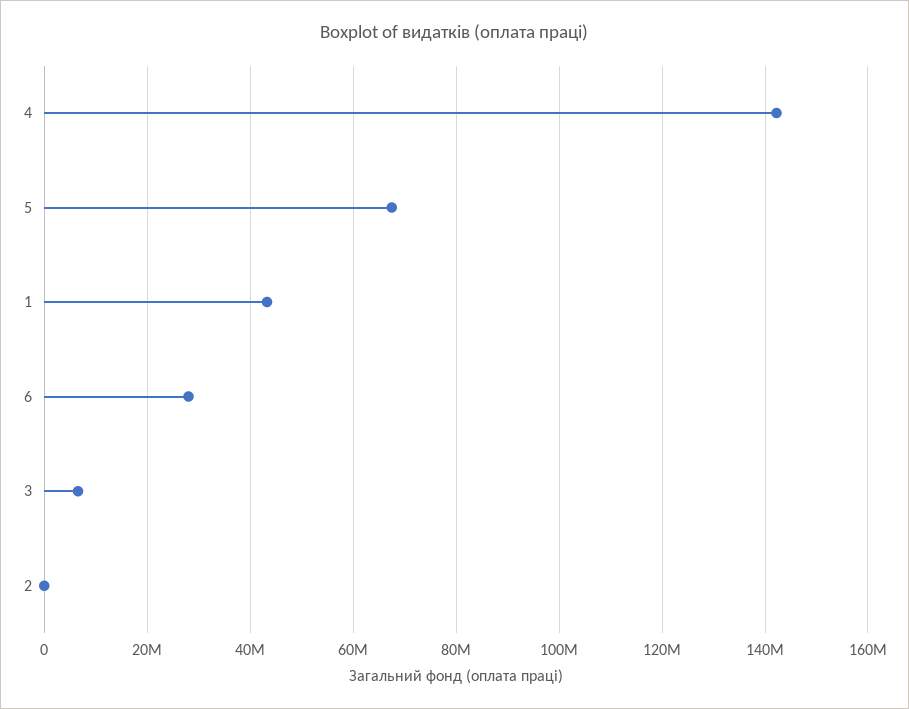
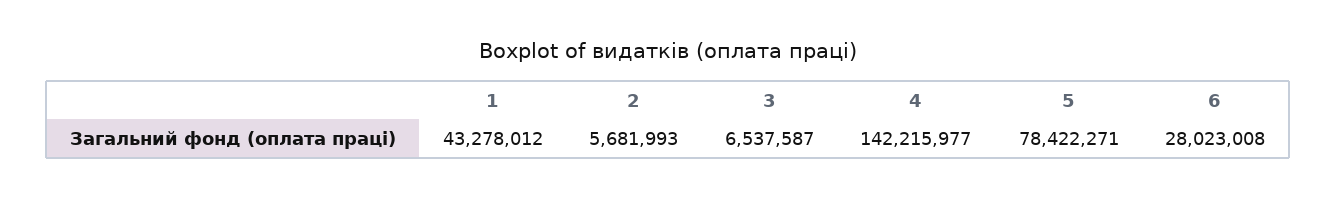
  {
    "4": 142215977,
-   "5": 68000000,
+   "5": 78422271,
    "1": 43278012,
    "6": 28023008,
    "3": 6537587,
-   "2": 0
+   "2": 5681993
  }

